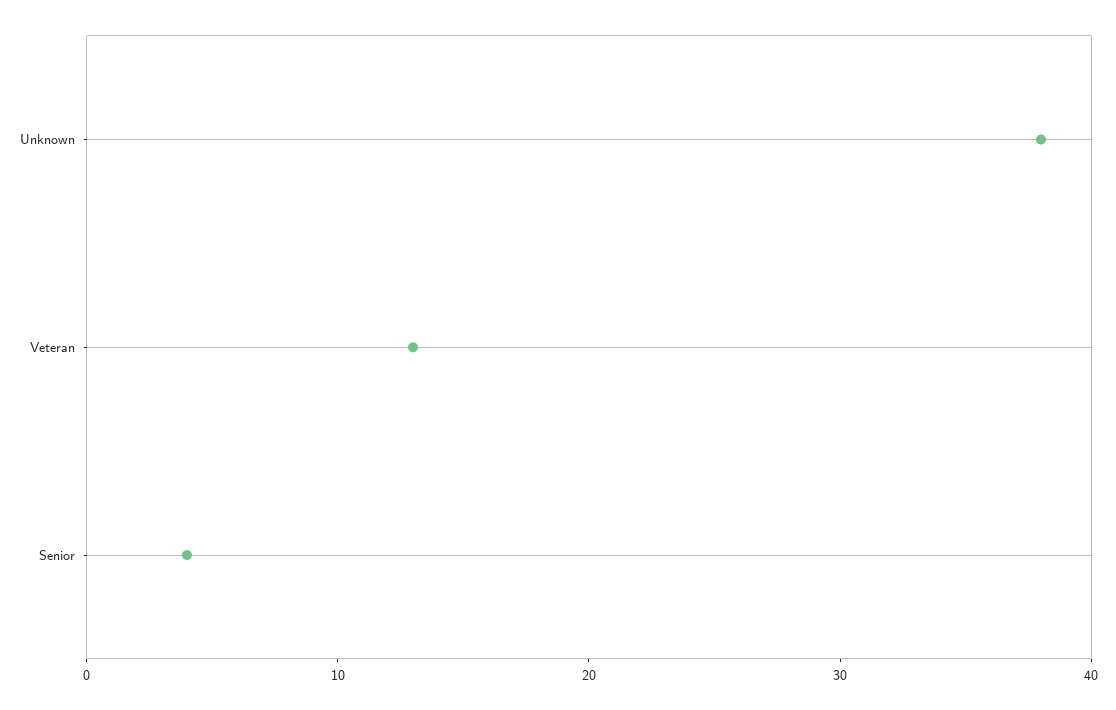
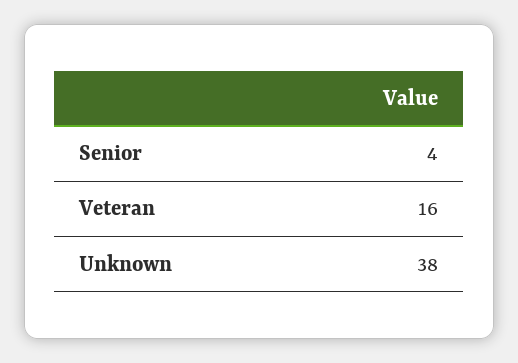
  {
    "Unknown": 38,
-   "Veteran": 13,
+   "Veteran": 16,
    "Senior": 4
  }

